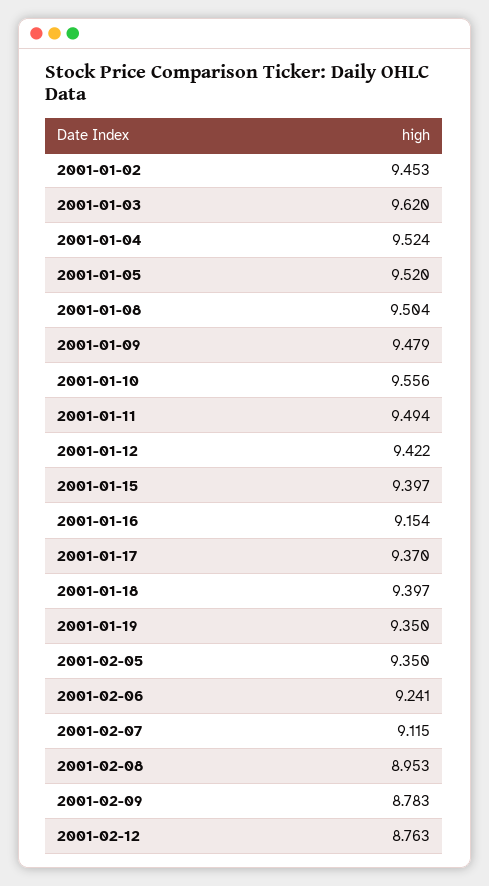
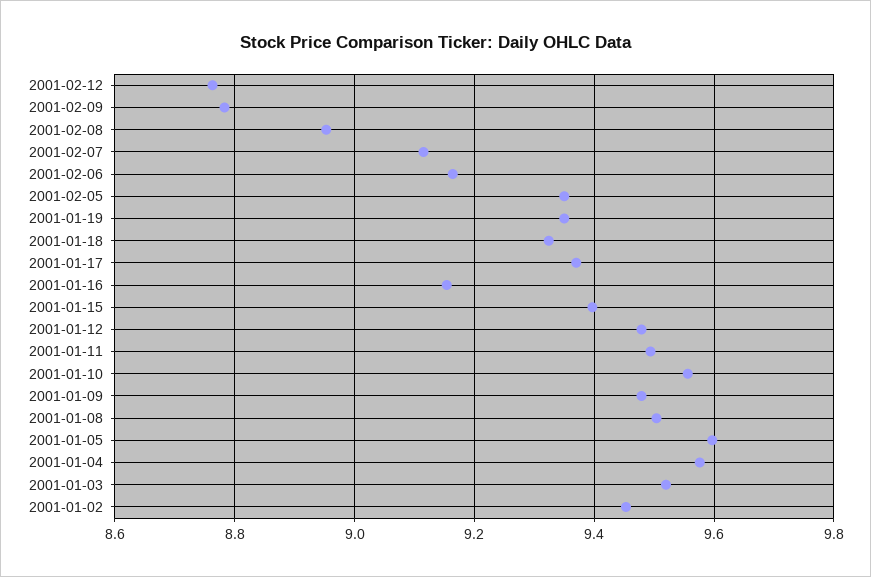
  {
    "2001-01-02": 9.453,
-   "2001-01-03": 9.62,
+   "2001-01-03": 9.52,
-   "2001-01-04": 9.524,
+   "2001-01-04": 9.58,
-   "2001-01-05": 9.52,
+   "2001-01-05": 9.6,
    "2001-01-08": 9.504,
    "2001-01-09": 9.479,
    "2001-01-10": 9.556,
    "2001-01-11": 9.494,
-   "2001-01-12": 9.422,
+   "2001-01-12": 9.48,
    "2001-01-15": 9.397,
    "2001-01-16": 9.154,
    "2001-01-17": 9.37,
-   "2001-01-18": 9.397,
+   "2001-01-18": 9.32,
    "2001-01-19": 9.35,
    "2001-02-05": 9.35,
-   "2001-02-06": 9.241,
+   "2001-02-06": 9.16,
    "2001-02-07": 9.115,
    "2001-02-08": 8.953,
    "2001-02-09": 8.783,
    "2001-02-12": 8.763
  }

